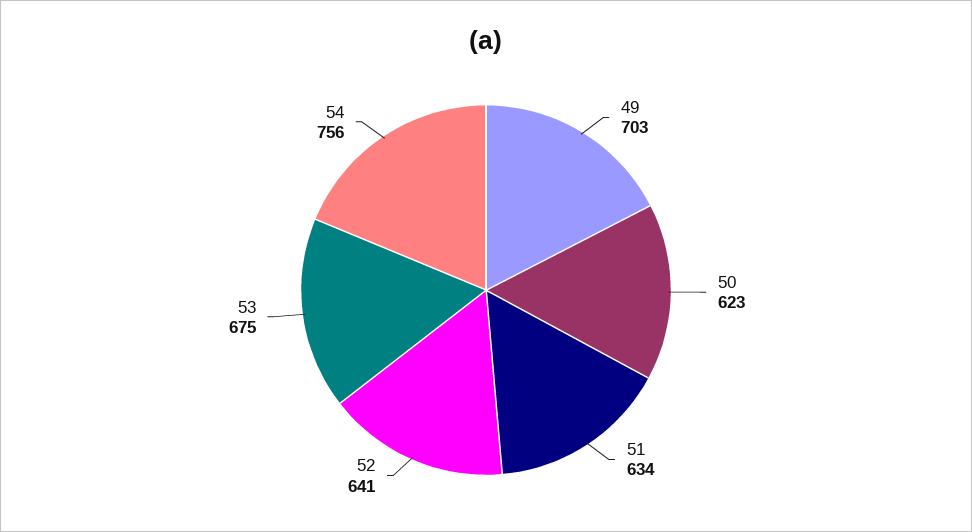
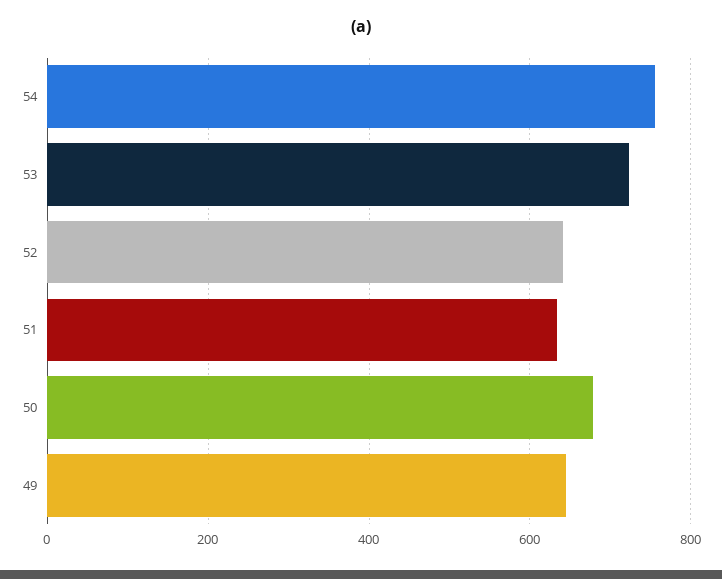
  {
-   "49": 703,
+   "49": 640,
-   "50": 623,
+   "50": 680,
    "51": 634,
    "52": 641,
-   "53": 675,
+   "53": 720,
    "54": 756
  }

